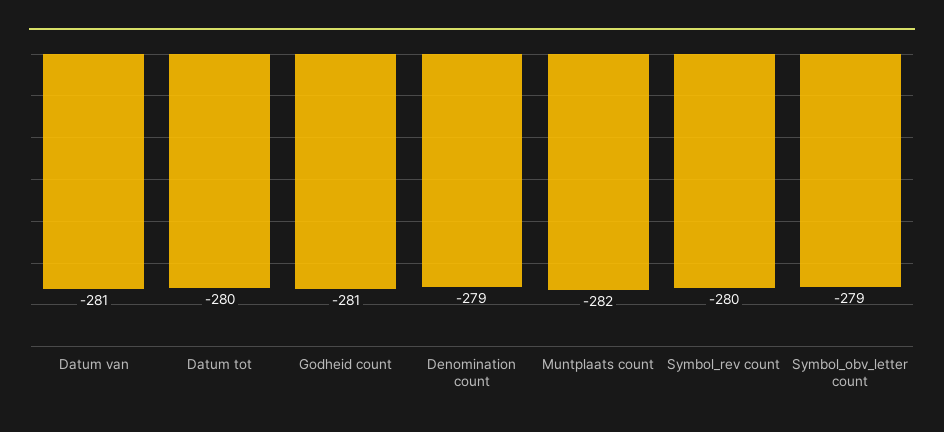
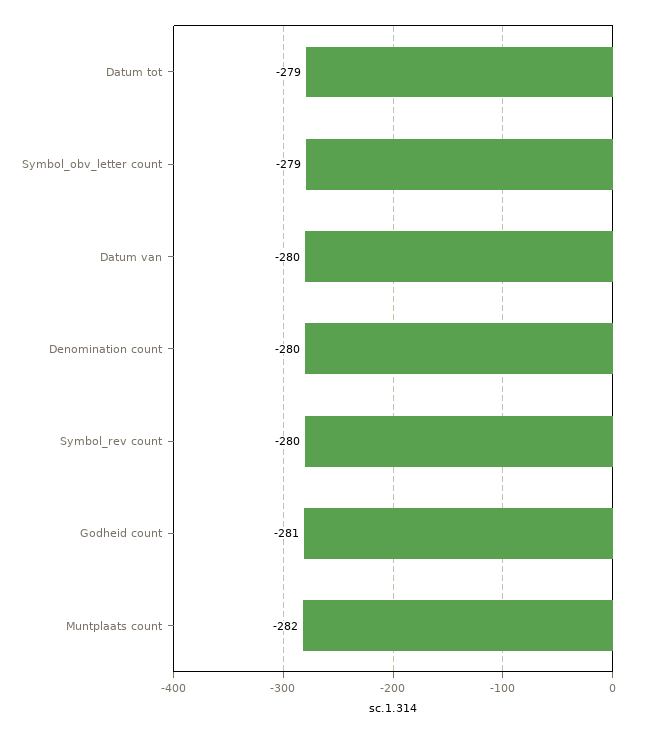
  {
-   "Datum van": -281,
+   "Datum van": -280,
-   "Datum tot": -280,
+   "Datum tot": -279,
    "Godheid count": -281,
-   "Denomination count": -279,
+   "Denomination count": -280,
    "Muntplaats count": -282,
    "Symbol_rev count": -280,
    "Symbol_obv_letter count": -279
  }

